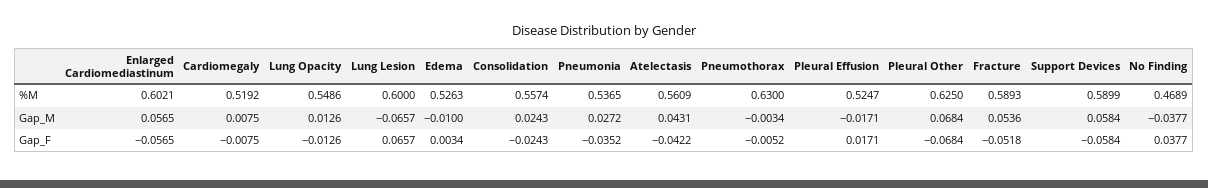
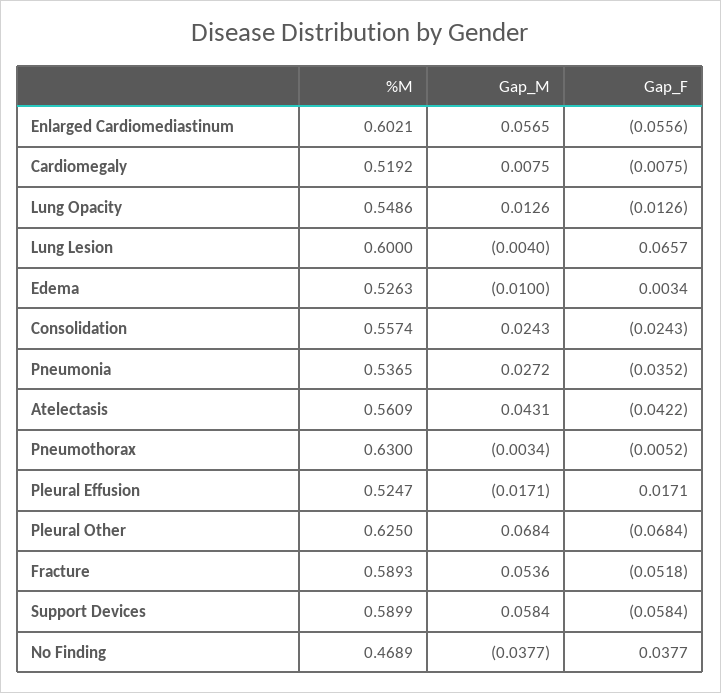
  {
    "Enlarged Cardiomediastinum": {
      "%M": 0.6021,
      "Gap_M": 0.0565,
-     "Gap_F": -0.0565
+     "Gap_F": -0.0556
    },
    "Cardiomegaly": {
      "%M": 0.5192,
      "Gap_M": 0.0075,
      "Gap_F": -0.0075
    },
    "Lung Opacity": {
      "%M": 0.5486,
      "Gap_M": 0.0126,
      "Gap_F": -0.0126
    },
    "Lung Lesion": {
      "%M": 0.6,
-     "Gap_M": -0.0657,
+     "Gap_M": -0.004,
      "Gap_F": 0.0657
    },
    "Edema": {
      "%M": 0.5263,
      "Gap_M": -0.01,
      "Gap_F": 0.0034
    },
    "Consolidation": {
      "%M": 0.5574,
      "Gap_M": 0.0243,
      "Gap_F": -0.0243
    },
    "Pneumonia": {
      "%M": 0.5365,
      "Gap_M": 0.0272,
      "Gap_F": -0.0352
    },
    "Atelectasis": {
      "%M": 0.5609,
      "Gap_M": 0.0431,
      "Gap_F": -0.0422
    },
    "Pneumothorax": {
      "%M": 0.63,
      "Gap_M": -0.0034,
      "Gap_F": -0.0052
    },
    "Pleural Effusion": {
      "%M": 0.5247,
      "Gap_M": -0.0171,
      "Gap_F": 0.0171
    },
    "Pleural Other": {
      "%M": 0.625,
      "Gap_M": 0.0684,
      "Gap_F": -0.0684
    },
    "Fracture": {
      "%M": 0.5893,
      "Gap_M": 0.0536,
      "Gap_F": -0.0518
    },
    "Support Devices": {
      "%M": 0.5899,
      "Gap_M": 0.0584,
      "Gap_F": -0.0584
    },
    "No Finding": {
      "%M": 0.4689,
      "Gap_M": -0.0377,
      "Gap_F": 0.0377
    }
  }

